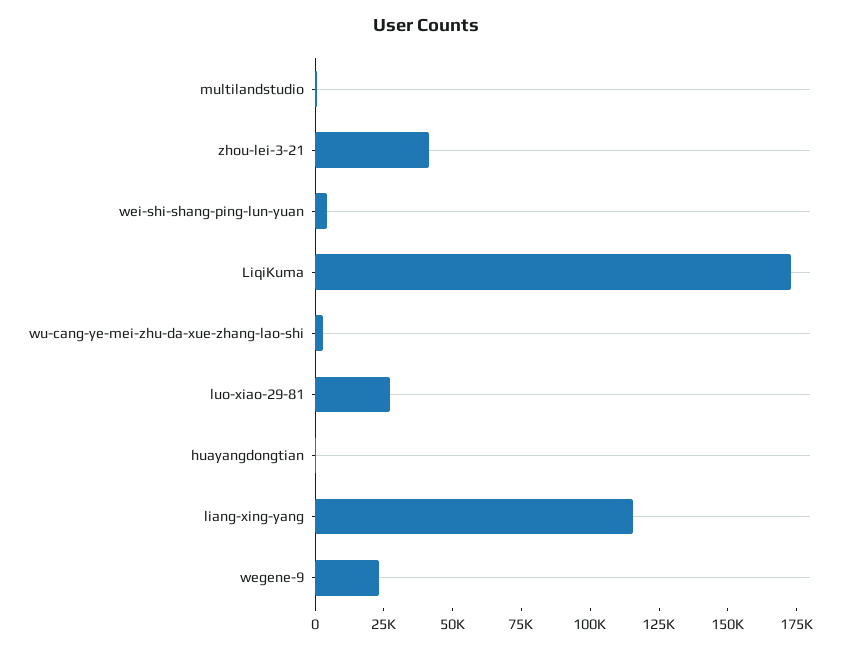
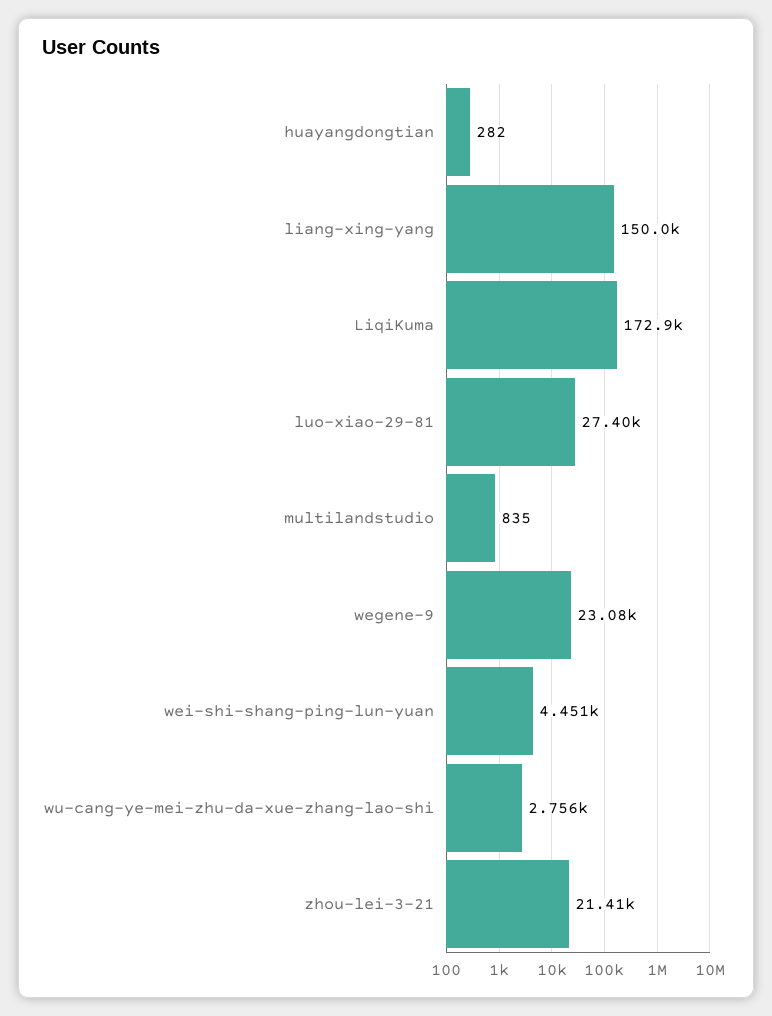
  {
    "multilandstudio": 835,
-   "zhou-lei-3-21": 40000,
+   "zhou-lei-3-21": 21410,
    "wei-shi-shang-ping-lun-yuan": 4451,
    "LiqiKuma": 172900,
    "wu-cang-ye-mei-zhu-da-xue-zhang-lao-shi": 2756,
    "luo-xiao-29-81": 27400,
    "huayangdongtian": 282,
-   "liang-xing-yang": 115000,
+   "liang-xing-yang": 150000,
    "wegene-9": 23080
  }

